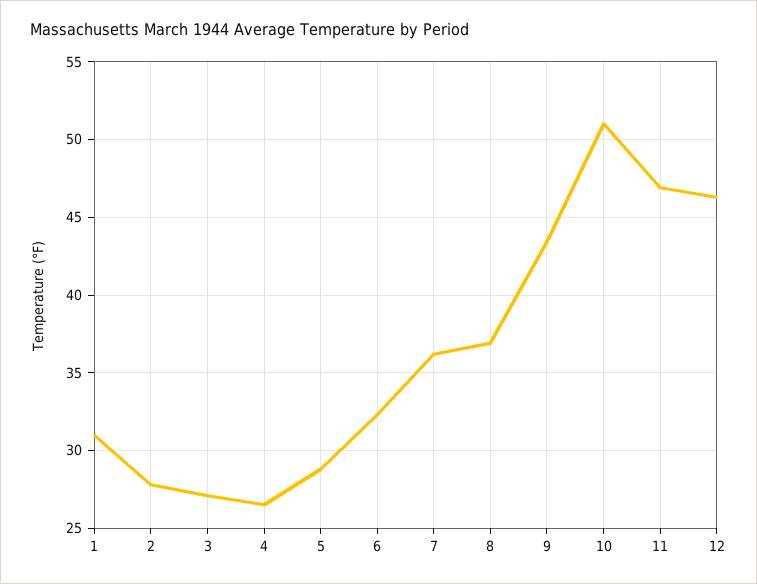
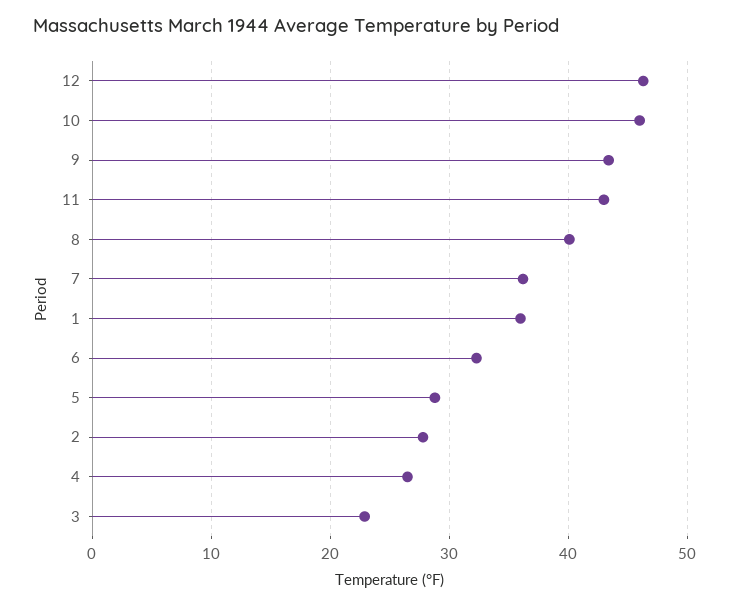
  {
-   "1": 31,
+   "1": 36,
    "2": 28,
-   "3": 27,
+   "3": 23,
    "4": 26.5,
    "5": 29,
    "6": 32.5,
    "7": 36,
-   "8": 37,
+   "8": 40,
    "9": 43.5,
-   "10": 51,
+   "10": 46,
-   "11": 47,
+   "11": 43,
    "12": 46.5
  }

